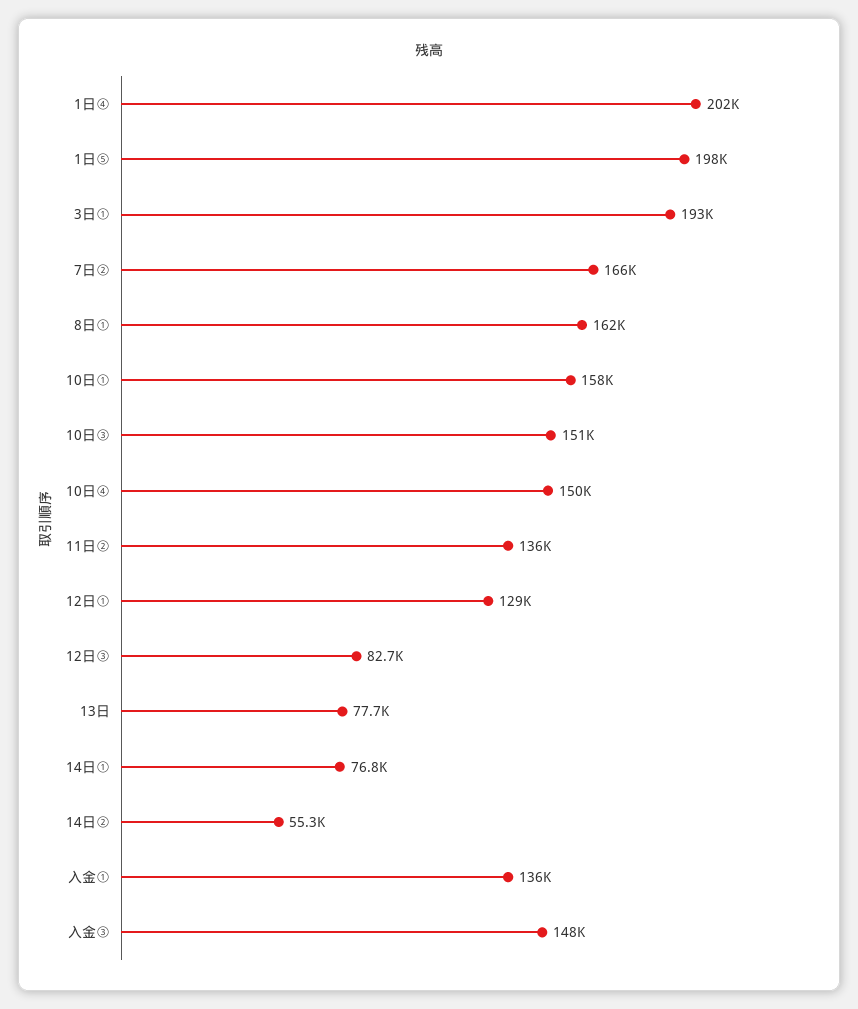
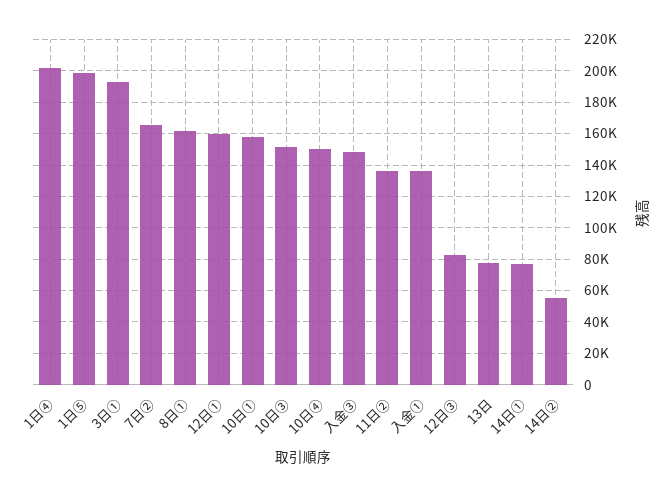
  {
    "1日④": 202000,
    "1日⑤": 198000,
    "3日①": 193000,
    "7日②": 166000,
    "8日①": 162000,
    "10日①": 158000,
    "10日③": 151000,
    "10日④": 150000,
    "11日②": 136000,
-   "12日①": 129000,
+   "12日①": 160000,
    "12日③": 82700,
    "13日": 77700,
    "14日①": 76800,
    "14日②": 55300,
    "入金①": 136000,
    "入金③": 148000
  }

